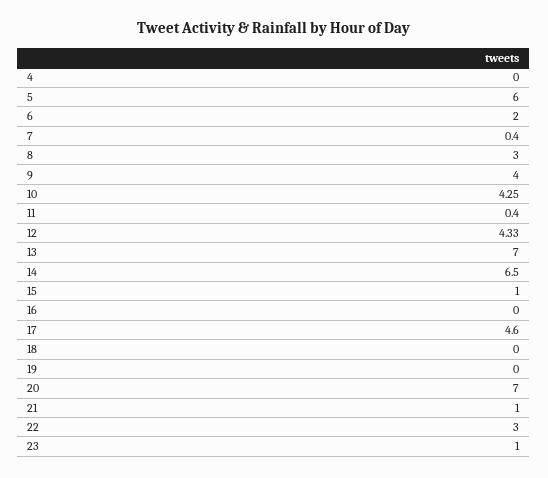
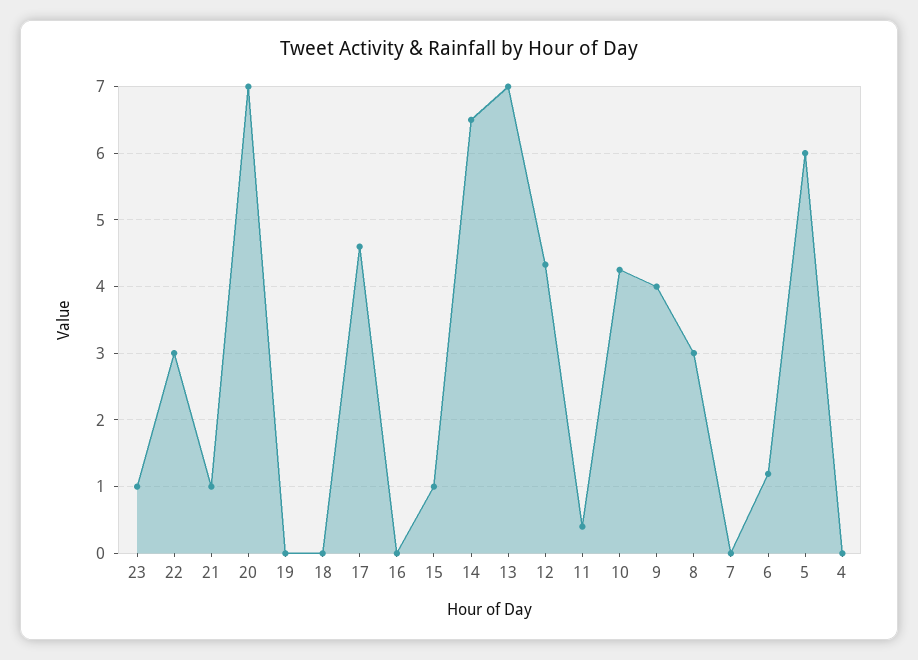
  {
    "4": 0,
    "5": 6,
-   "6": 2,
+   "6": 1.2,
-   "7": 0.4,
+   "7": 0,
    "8": 3,
    "9": 4,
    "10": 4.25,
    "11": 0.4,
    "12": 4.33,
    "13": 7,
    "14": 6.5,
    "15": 1,
    "16": 0,
    "17": 4.6,
    "18": 0,
    "19": 0,
    "20": 7,
    "21": 1,
    "22": 3,
    "23": 1
  }

